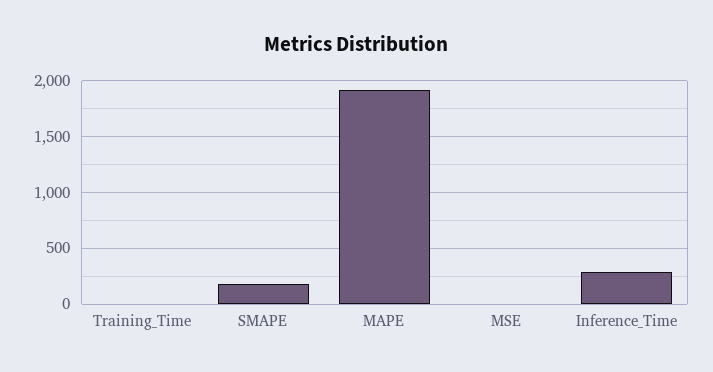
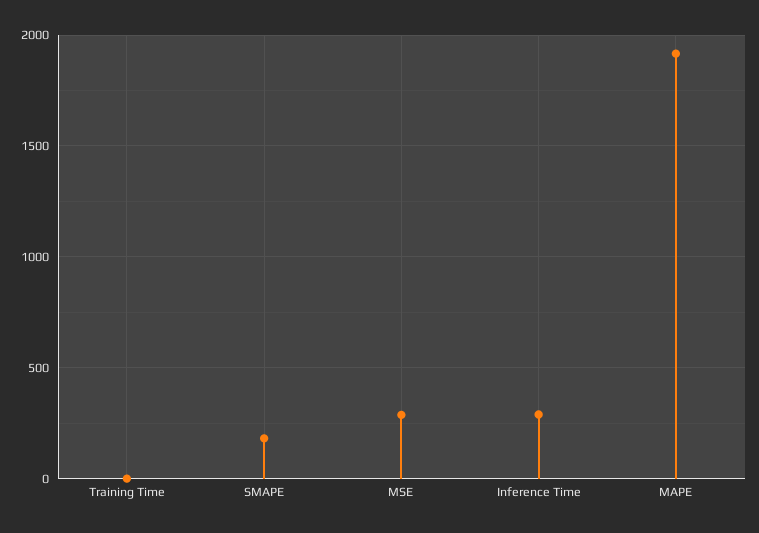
  {
    "Training_Time": 0,
    "SMAPE": 200,
    "MAPE": 1900,
-   "MSE": 0,
+   "MSE": 300,
    "Inference_Time": 300
  }

